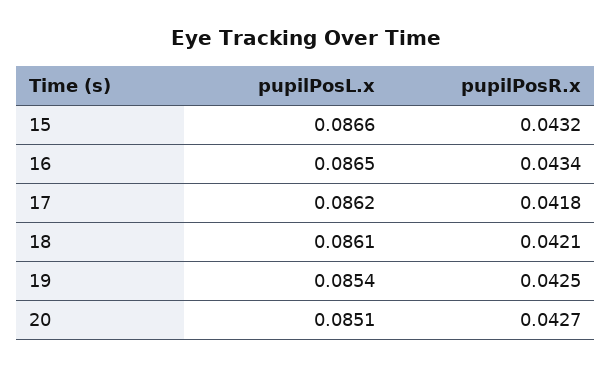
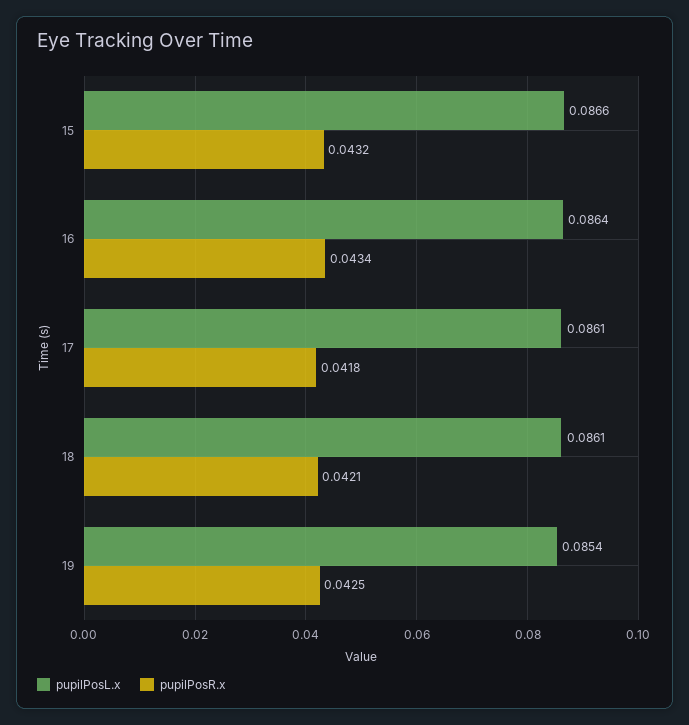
  {
    "pupilPosL.x": {
      "15": 0.0866,
-     "16": 0.0865,
+     "16": 0.0864,
-     "17": 0.0862,
+     "17": 0.0861,
      "18": 0.0861,
-     "19": 0.0854,
+     "19": 0.0854
-     "20": 0.0851
    },
    "pupilPosR.x": {
      "15": 0.0432,
      "16": 0.0434,
      "17": 0.0418,
      "18": 0.0421,
-     "19": 0.0425,
+     "19": 0.0425
-     "20": 0.0427
    }
  }

